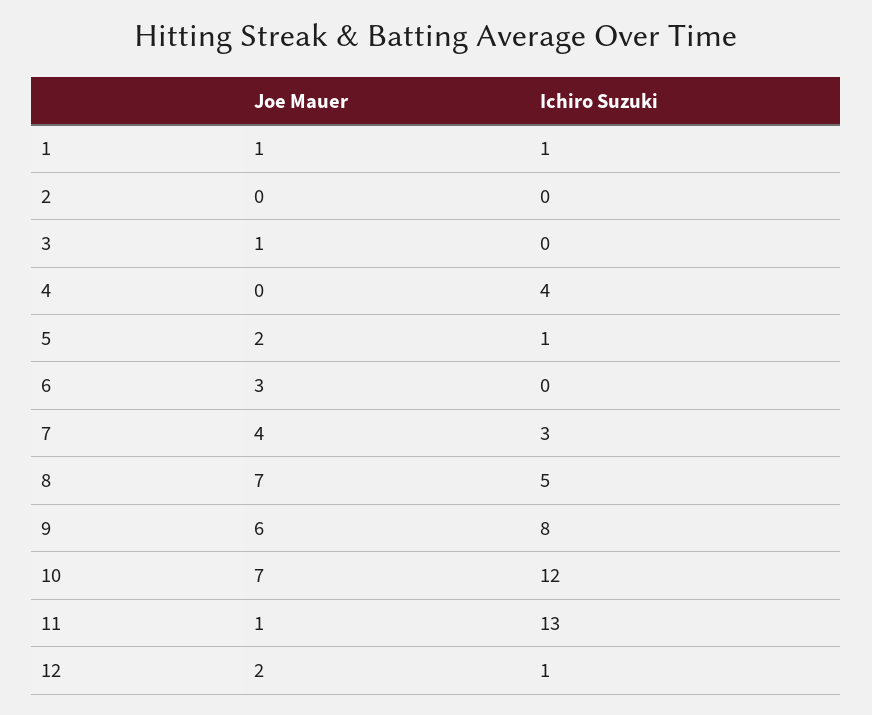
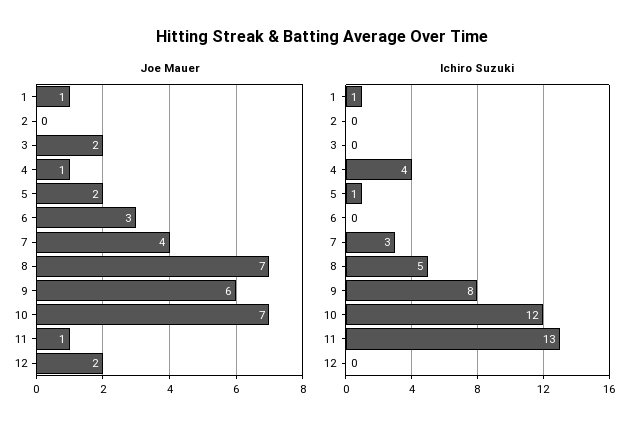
  {
    "Joe Mauer": {
      "1": 1,
      "2": 0,
-     "3": 1,
+     "3": 2,
-     "4": 0,
+     "4": 1,
      "5": 2,
      "6": 3,
      "7": 4,
      "8": 7,
      "9": 6,
      "10": 7,
      "11": 1,
      "12": 2
    },
    "Ichiro Suzuki": {
      "1": 1,
      "2": 0,
      "3": 0,
      "4": 4,
      "5": 1,
      "6": 0,
      "7": 3,
      "8": 5,
      "9": 8,
      "10": 12,
      "11": 13,
-     "12": 1
+     "12": 0
    }
  }

